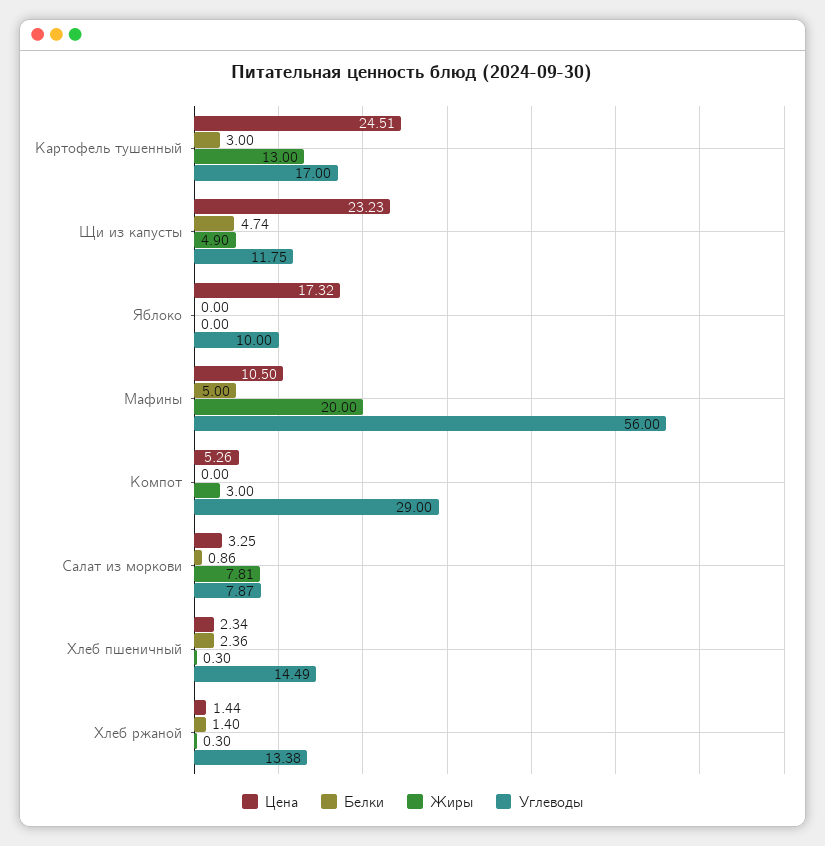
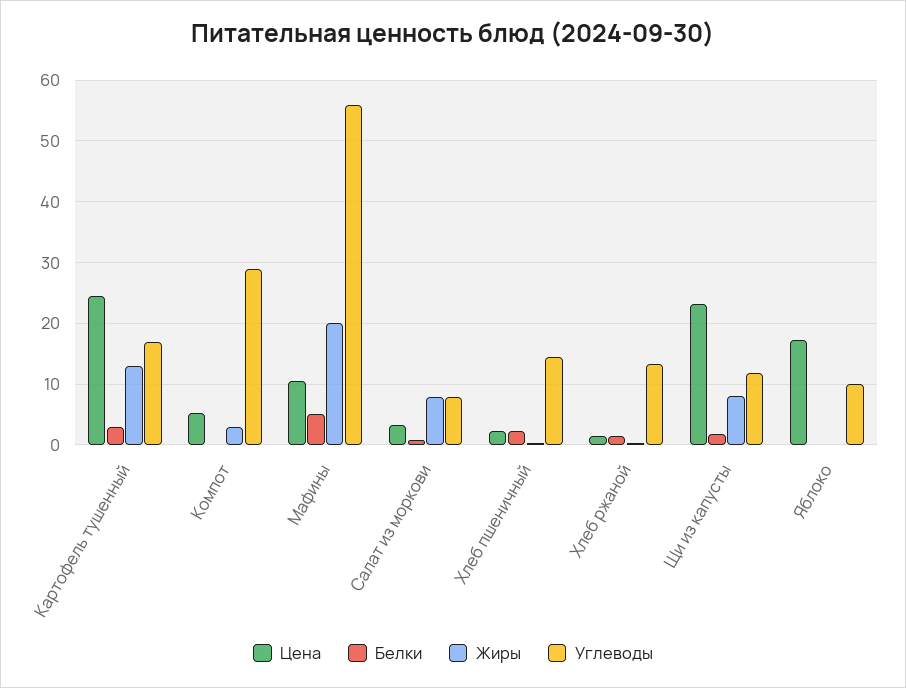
  {
    "Цена": {
      "Картофель тушенный": 24.51,
      "Щи из капусты": 23.23,
      "Яблоко": 17.32,
      "Мафины": 10.5,
      "Компот": 5.26,
      "Салат из моркови": 3.25,
      "Хлеб пшеничный": 2.34,
      "Хлеб ржаной": 1.44
    },
    "Белки": {
      "Картофель тушенный": 3,
-     "Щи из капусты": 4.74,
+     "Щи из капусты": 2,
      "Яблоко": 0,
      "Мафины": 5,
      "Компот": 0,
      "Салат из моркови": 0.86,
      "Хлеб пшеничный": 2.36,
      "Хлеб ржаной": 1.4
    },
    "Жиры": {
      "Картофель тушенный": 13,
-     "Щи из капусты": 4.9,
+     "Щи из капусты": 8,
      "Яблоко": 0,
      "Мафины": 20,
      "Компот": 3,
      "Салат из моркови": 7.81,
      "Хлеб пшеничный": 0.3,
      "Хлеб ржаной": 0.3
    },
    "Углеводы": {
      "Картофель тушенный": 17,
      "Щи из капусты": 11.75,
      "Яблоко": 10,
      "Мафины": 56,
      "Компот": 29,
      "Салат из моркови": 7.87,
      "Хлеб пшеничный": 14.49,
      "Хлеб ржаной": 13.38
    }
  }

